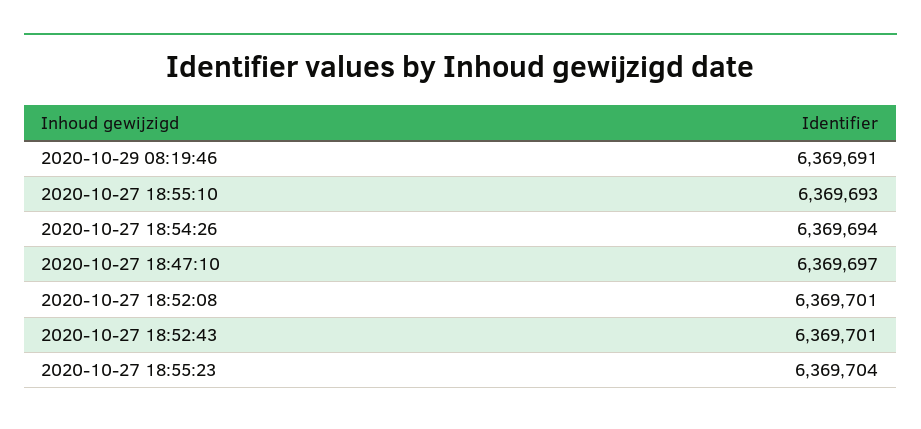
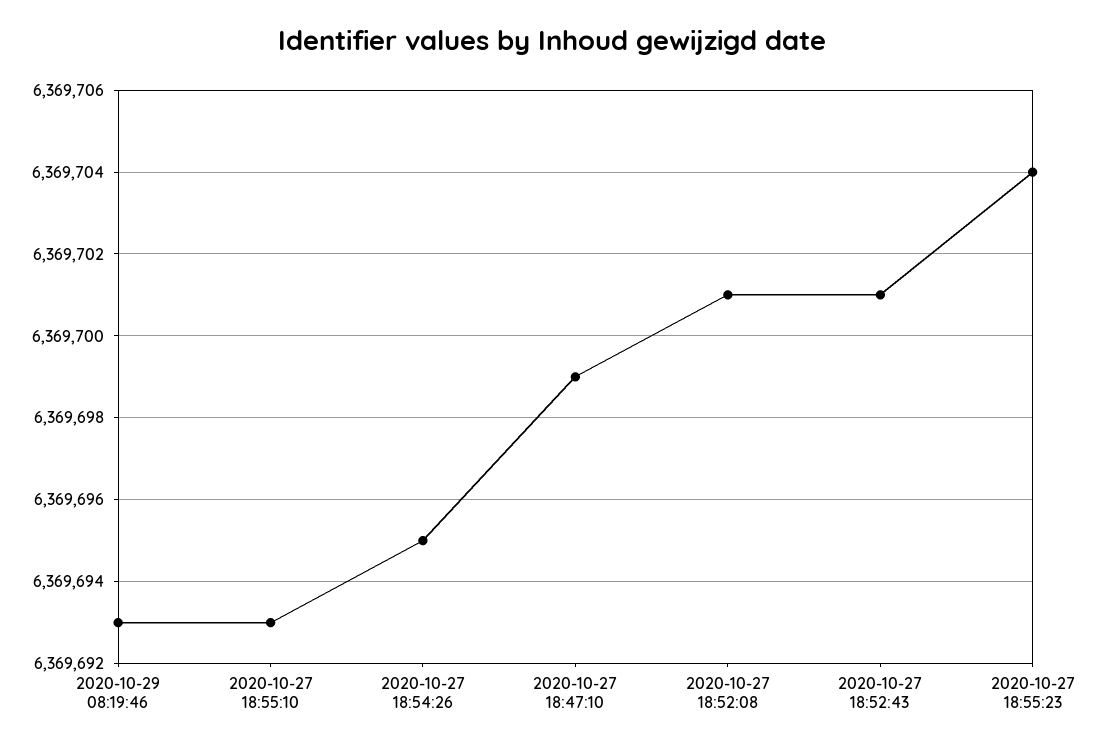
  {
-   "2020-10-29 08:19:46": 6369691,
+   "2020-10-29 08:19:46": 6369693,
    "2020-10-27 18:55:10": 6369693,
-   "2020-10-27 18:54:26": 6369694,
+   "2020-10-27 18:54:26": 6369695,
-   "2020-10-27 18:47:10": 6369697,
+   "2020-10-27 18:47:10": 6369699,
    "2020-10-27 18:52:08": 6369701,
    "2020-10-27 18:52:43": 6369701,
    "2020-10-27 18:55:23": 6369704
  }

